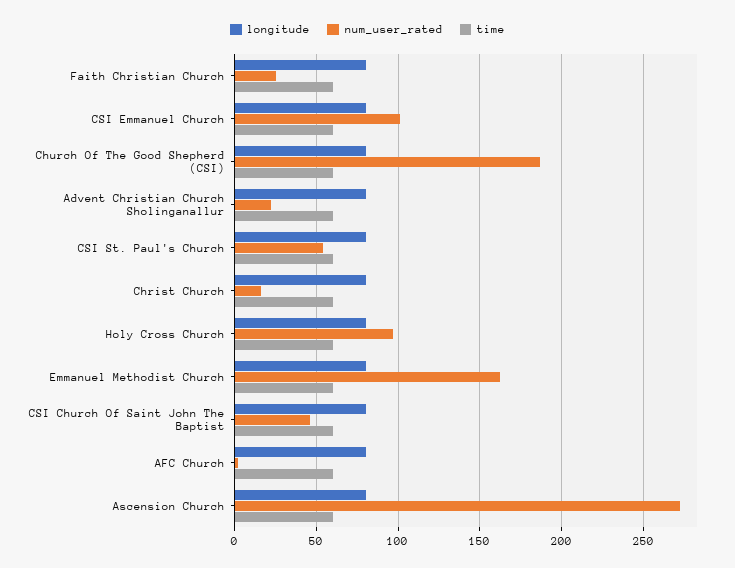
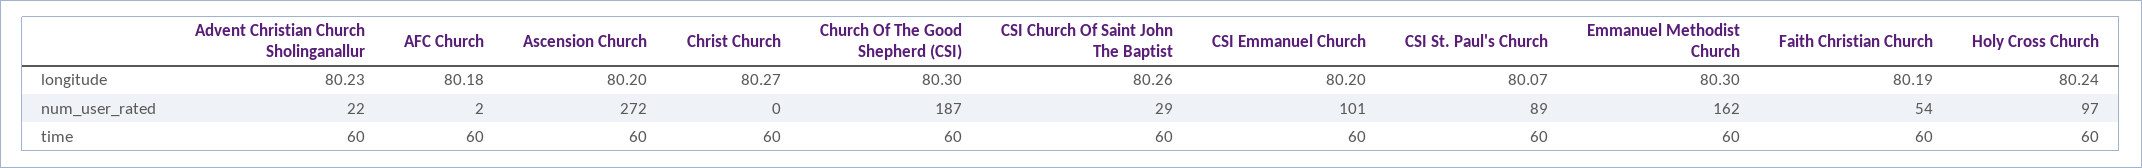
  {
    "longitude": {
      "Faith Christian Church": 80.19,
      "CSI Emmanuel Church": 80.2,
      "Church Of The Good Shepherd (CSI)": 80.3,
      "Advent Christian Church Sholinganallur": 80.23,
      "CSI St. Paul's Church": 80.07,
      "Christ Church": 80.27,
      "Holy Cross Church": 80.24,
      "Emmanuel Methodist Church": 80.3,
      "CSI Church Of Saint John The Baptist": 80.26,
      "AFC Church": 80.18,
      "Ascension Church": 80.2
    },
    "num_user_rated": {
-     "Faith Christian Church": 25,
+     "Faith Christian Church": 54,
      "CSI Emmanuel Church": 101,
      "Church Of The Good Shepherd (CSI)": 187,
      "Advent Christian Church Sholinganallur": 22,
-     "CSI St. Paul's Church": 55,
+     "CSI St. Paul's Church": 89,
-     "Christ Church": 15,
+     "Christ Church": 0,
      "Holy Cross Church": 97,
      "Emmanuel Methodist Church": 162,
-     "CSI Church Of Saint John The Baptist": 45,
+     "CSI Church Of Saint John The Baptist": 29,
      "AFC Church": 2,
      "Ascension Church": 272
    },
    "time": {
      "Faith Christian Church": 60,
      "CSI Emmanuel Church": 60,
      "Church Of The Good Shepherd (CSI)": 60,
      "Advent Christian Church Sholinganallur": 60,
      "CSI St. Paul's Church": 60,
      "Christ Church": 60,
      "Holy Cross Church": 60,
      "Emmanuel Methodist Church": 60,
      "CSI Church Of Saint John The Baptist": 60,
      "AFC Church": 60,
      "Ascension Church": 60
    }
  }

